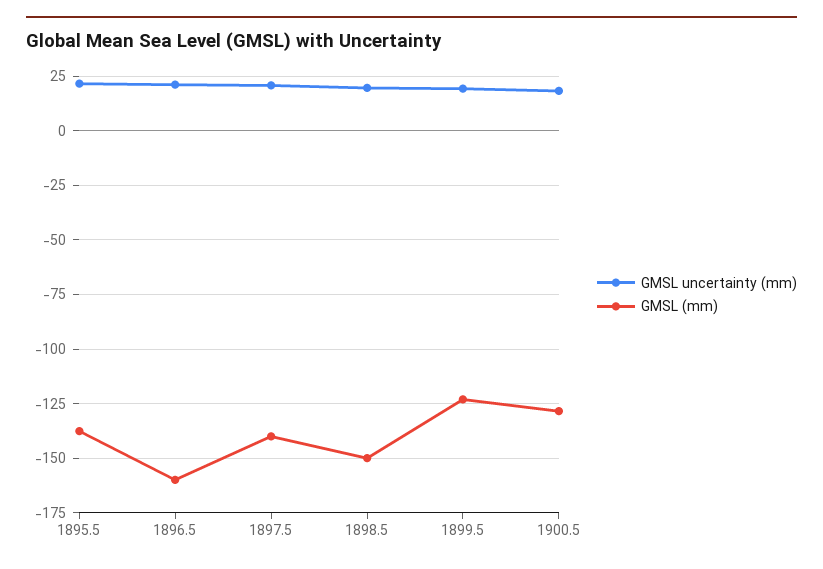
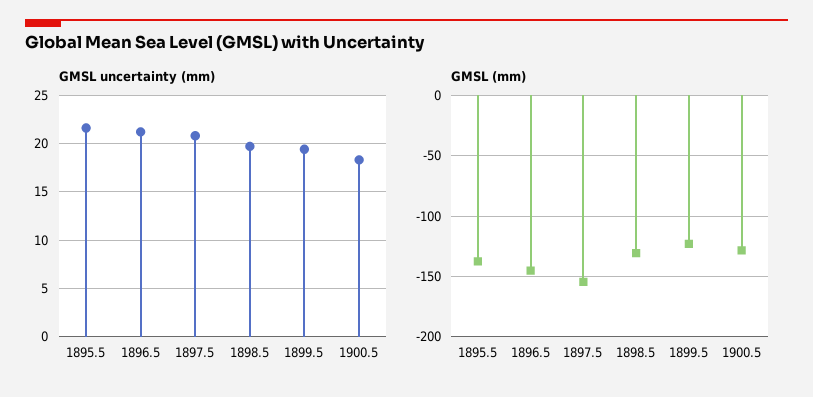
  {
    "GMSL uncertainty (mm)": {
      "1895.5": 22,
      "1896.5": 21,
      "1897.5": 21,
      "1898.5": 20,
      "1899.5": 19,
      "1900.5": 18
    },
    "GMSL (mm)": {
      "1895.5": -140,
-     "1896.5": -160,
+     "1896.5": -145,
-     "1897.5": -140,
+     "1897.5": -155,
-     "1898.5": -150,
+     "1898.5": -130,
      "1899.5": -125,
      "1900.5": -130
    }
  }

